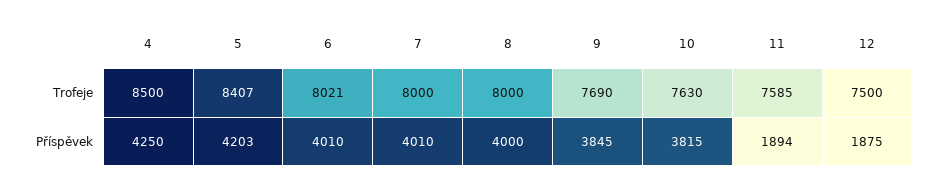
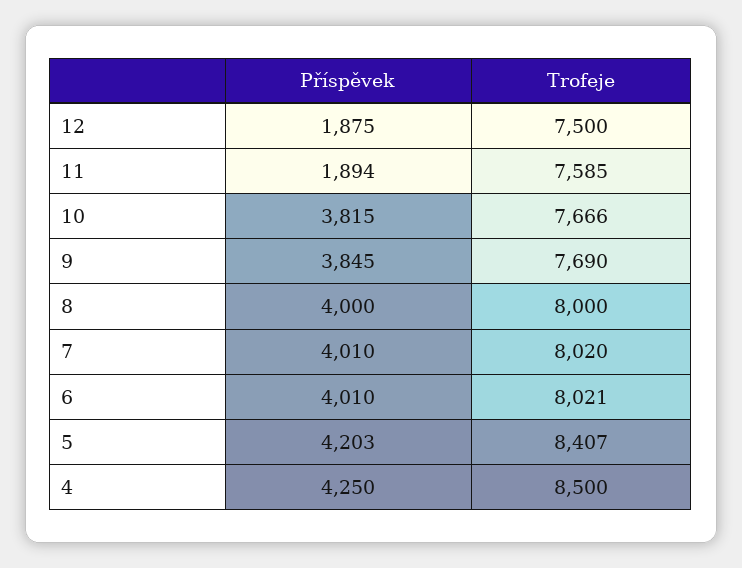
  {
    "4": {
      "Trofeje": 8500,
      "Příspěvek": 4250
    },
    "5": {
      "Trofeje": 8407,
      "Příspěvek": 4203
    },
    "6": {
      "Trofeje": 8021,
      "Příspěvek": 4010
    },
    "7": {
-     "Trofeje": 8000,
+     "Trofeje": 8020,
      "Příspěvek": 4010
    },
    "8": {
      "Trofeje": 8000,
      "Příspěvek": 4000
    },
    "9": {
      "Trofeje": 7690,
      "Příspěvek": 3845
    },
    "10": {
-     "Trofeje": 7630,
+     "Trofeje": 7666,
      "Příspěvek": 3815
    },
    "11": {
      "Trofeje": 7585,
      "Příspěvek": 1894
    },
    "12": {
      "Trofeje": 7500,
      "Příspěvek": 1875
    }
  }

